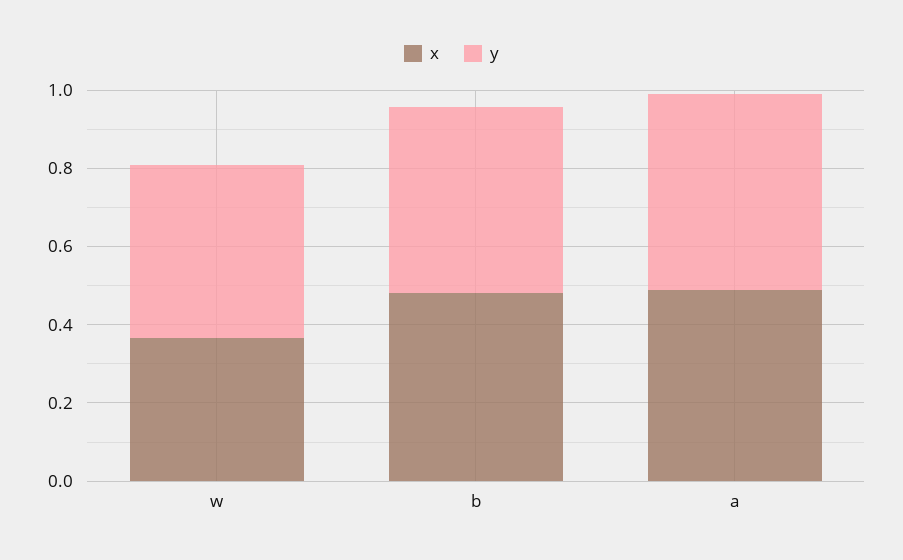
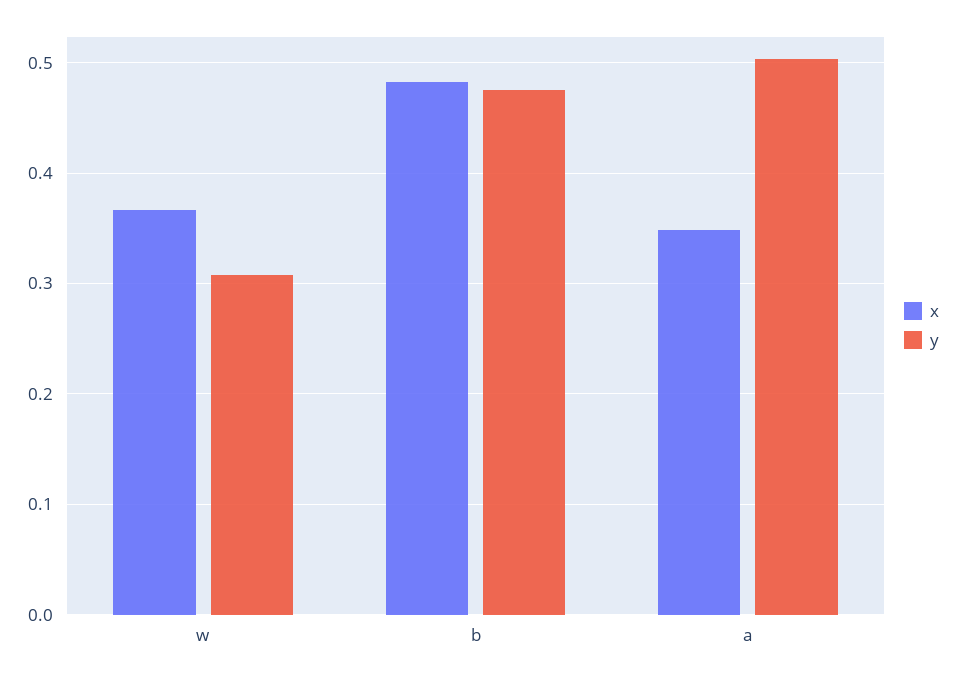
  {
    "x": {
      "w": 0.37,
      "b": 0.48,
-     "a": 0.5
+     "a": 0.35
    },
    "y": {
-     "w": 0.45,
+     "w": 0.31,
      "b": 0.48,
      "a": 0.5
    }
  }

